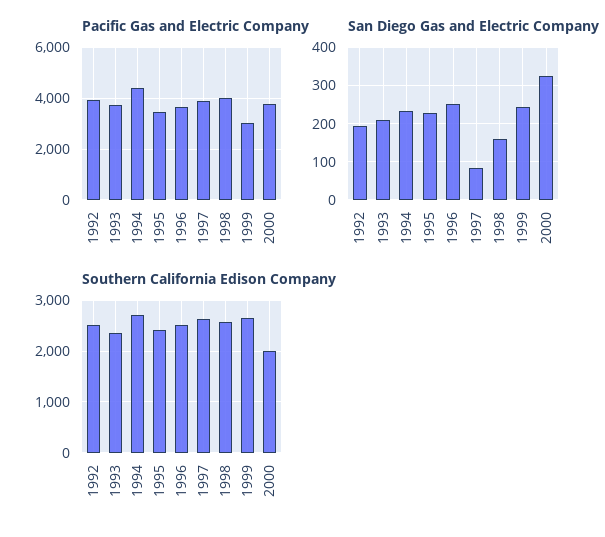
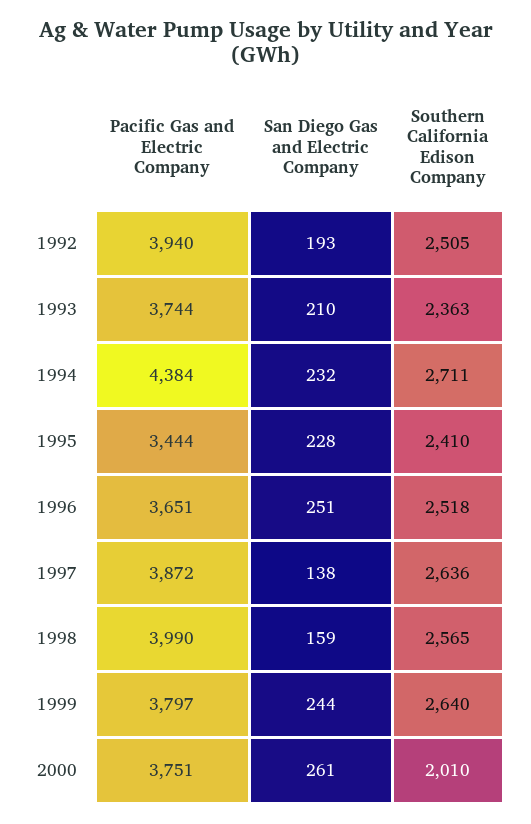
  {
    "Pacific Gas and Electric Company": {
      "1992": 3940,
      "1993": 3744,
      "1994": 4384,
      "1995": 3444,
      "1996": 3651,
      "1997": 3872,
      "1998": 3990,
-     "1999": 3000,
+     "1999": 3797,
      "2000": 3751
    },
    "San Diego Gas and Electric Company": {
      "1992": 193,
      "1993": 210,
      "1994": 232,
      "1995": 228,
      "1996": 251,
-     "1997": 80,
+     "1997": 138,
      "1998": 159,
      "1999": 244,
-     "2000": 320
+     "2000": 261
    },
    "Southern California Edison Company": {
      "1992": 2505,
      "1993": 2363,
      "1994": 2711,
      "1995": 2410,
      "1996": 2518,
      "1997": 2636,
      "1998": 2565,
      "1999": 2640,
      "2000": 2010
    }
  }

